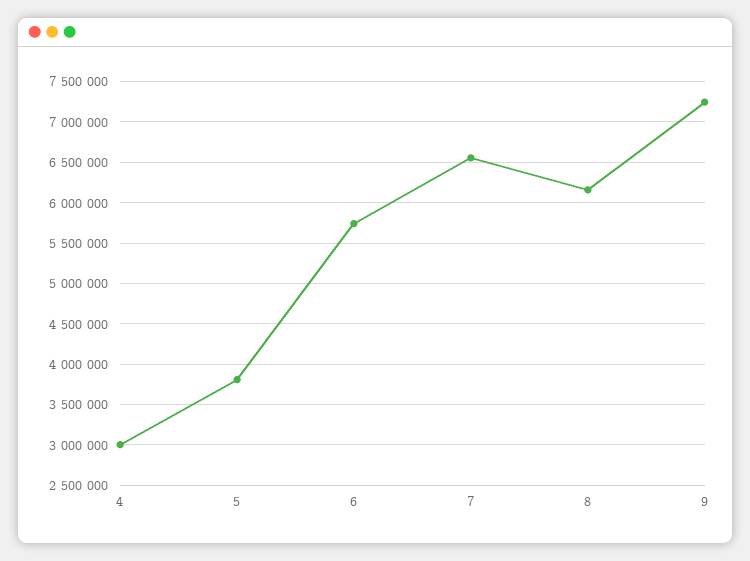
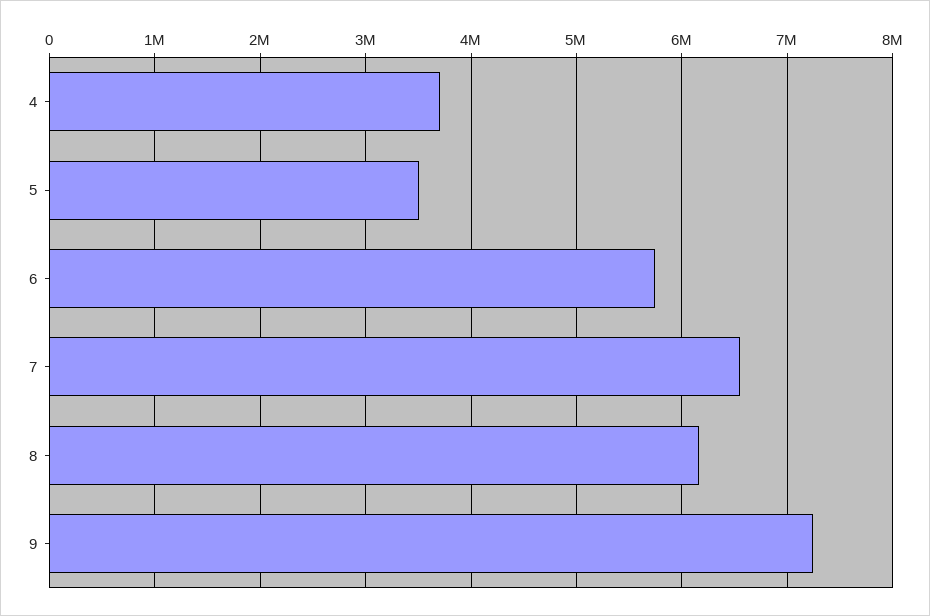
  {
-   "4": 3000000,
+   "4": 3700000,
-   "5": 3800000,
+   "5": 3500000,
    "6": 5700000,
    "7": 6600000,
    "8": 6200000,
    "9": 7200000
  }

